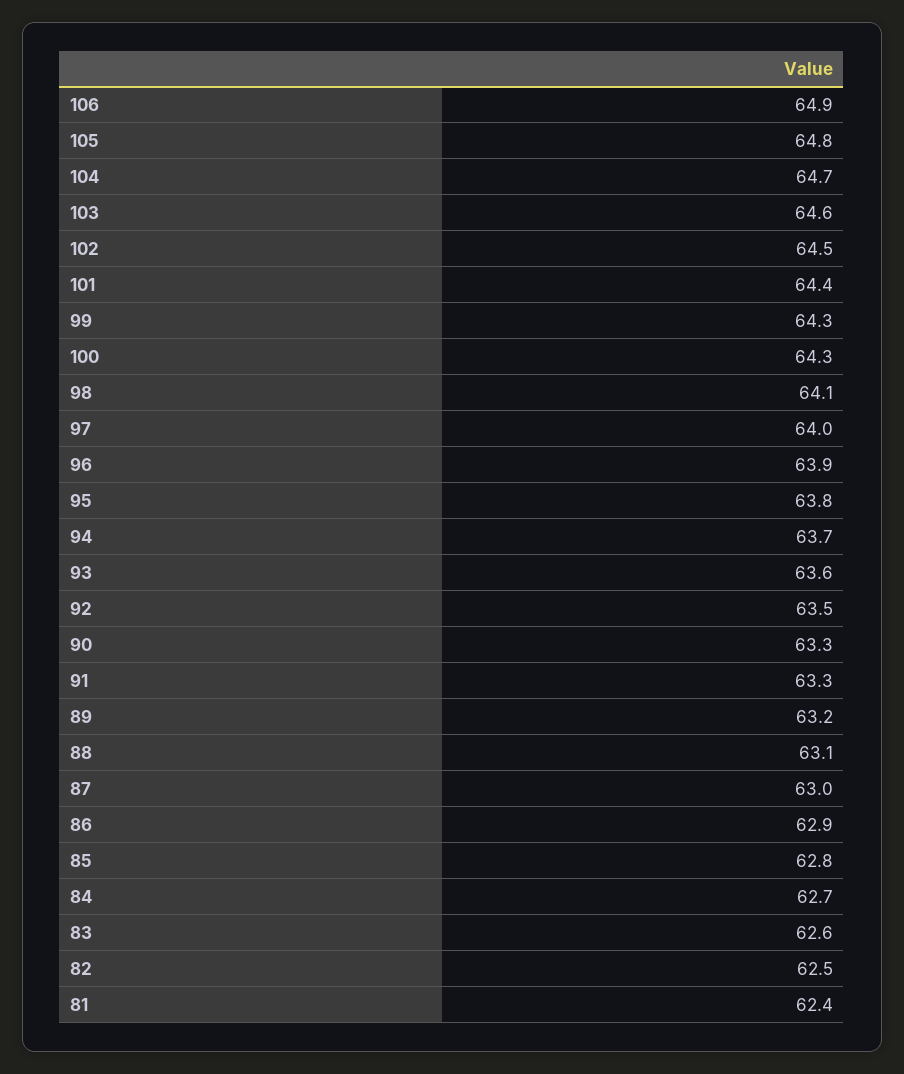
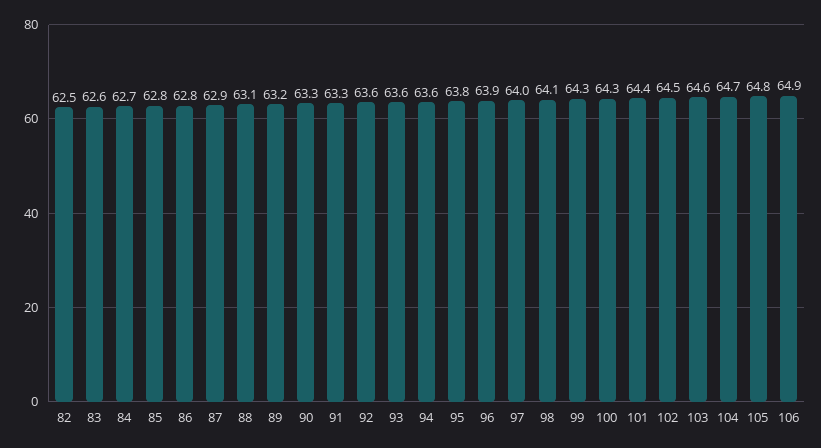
  {
    "106": 64.9,
    "105": 64.8,
    "104": 64.7,
    "103": 64.6,
    "102": 64.5,
    "101": 64.4,
    "99": 64.3,
    "100": 64.3,
    "98": 64.1,
    "97": 64,
    "96": 63.9,
    "95": 63.8,
-   "94": 63.7,
+   "94": 63.6,
    "93": 63.6,
-   "92": 63.5,
+   "92": 63.6,
    "90": 63.3,
    "91": 63.3,
    "89": 63.2,
    "88": 63.1,
-   "87": 63,
+   "87": 62.9,
-   "86": 62.9,
+   "86": 62.8,
    "85": 62.8,
    "84": 62.7,
    "83": 62.6,
-   "82": 62.5,
+   "82": 62.5
-   "81": 62.4
  }

